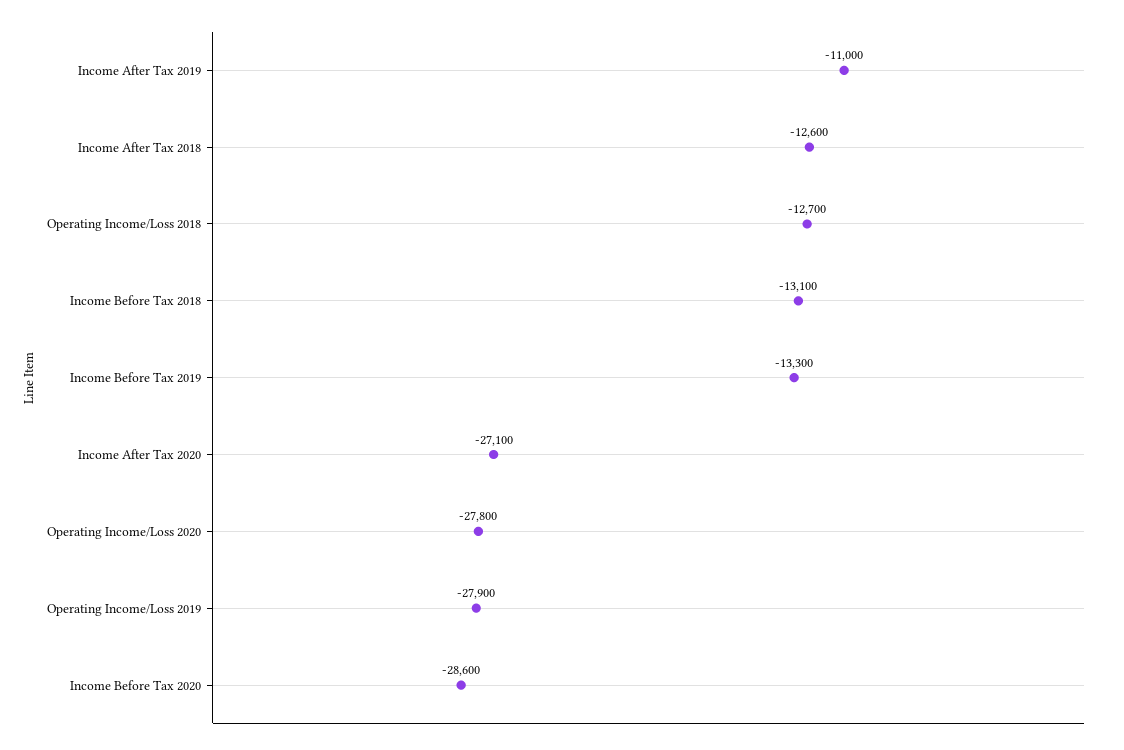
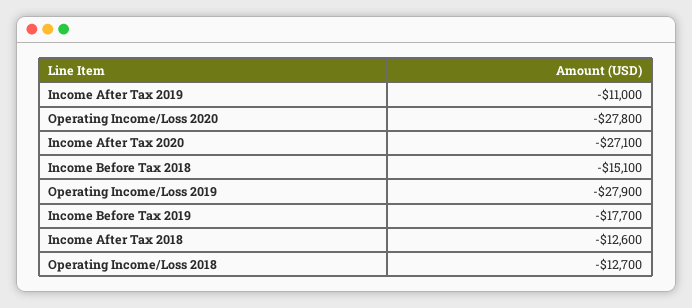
  {
    "Income After Tax 2019": -11000,
    "Income After Tax 2018": -12600,
    "Operating Income/Loss 2018": -12700,
-   "Income Before Tax 2018": -13100,
+   "Income Before Tax 2018": -15100,
-   "Income Before Tax 2019": -13300,
+   "Income Before Tax 2019": -17700,
    "Income After Tax 2020": -27100,
    "Operating Income/Loss 2020": -27800,
-   "Operating Income/Loss 2019": -27900,
+   "Operating Income/Loss 2019": -27900
-   "Income Before Tax 2020": -28600
  }

